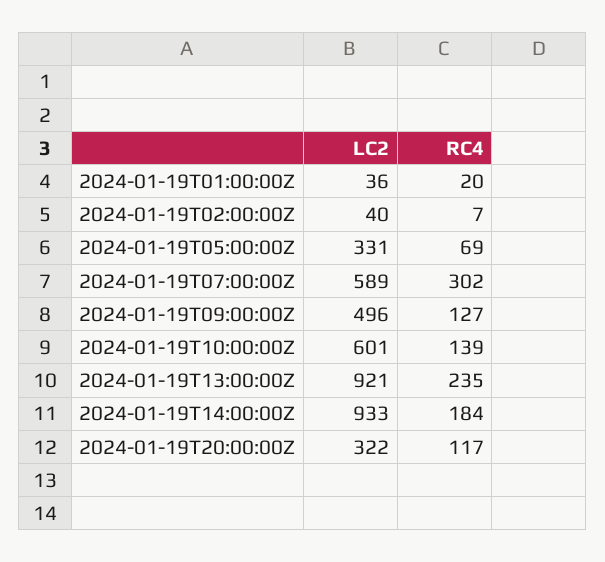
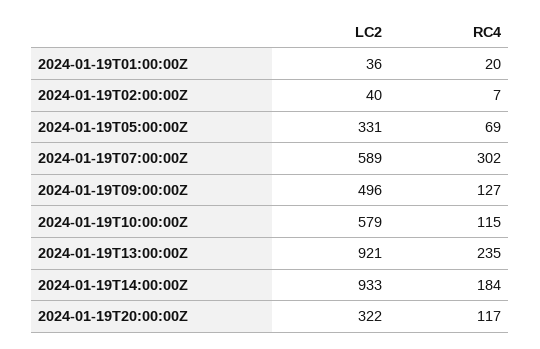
  {
    "LC2": {
      "2024-01-19T01:00:00Z": 36,
      "2024-01-19T02:00:00Z": 40,
      "2024-01-19T05:00:00Z": 331,
      "2024-01-19T07:00:00Z": 589,
      "2024-01-19T09:00:00Z": 496,
-     "2024-01-19T10:00:00Z": 601,
+     "2024-01-19T10:00:00Z": 579,
      "2024-01-19T13:00:00Z": 921,
      "2024-01-19T14:00:00Z": 933,
      "2024-01-19T20:00:00Z": 322
    },
    "RC4": {
      "2024-01-19T01:00:00Z": 20,
      "2024-01-19T02:00:00Z": 7,
      "2024-01-19T05:00:00Z": 69,
      "2024-01-19T07:00:00Z": 302,
      "2024-01-19T09:00:00Z": 127,
-     "2024-01-19T10:00:00Z": 139,
+     "2024-01-19T10:00:00Z": 115,
      "2024-01-19T13:00:00Z": 235,
      "2024-01-19T14:00:00Z": 184,
      "2024-01-19T20:00:00Z": 117
    }
  }

